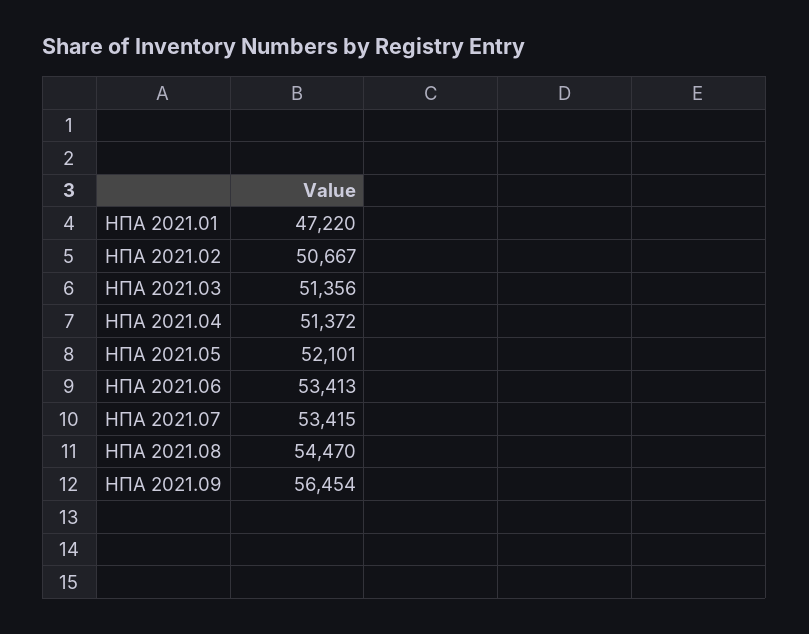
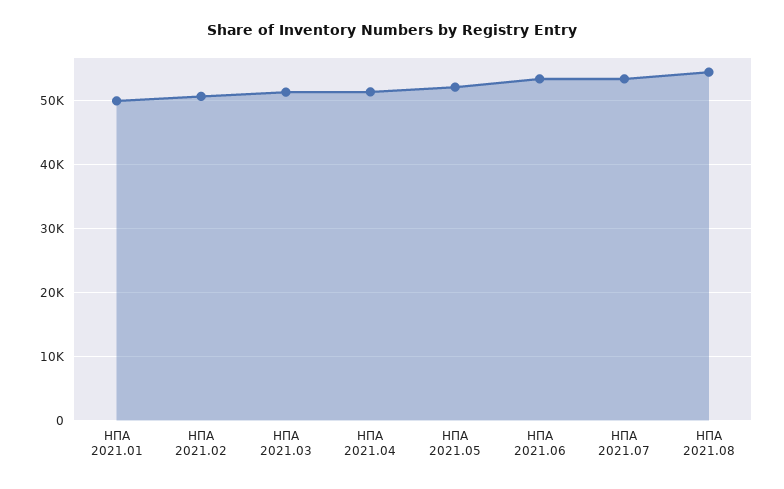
  {
-   "НПА 2021.01": 47220,
+   "НПА 2021.01": 50000,
    "НПА 2021.02": 50667,
    "НПА 2021.03": 51356,
    "НПА 2021.04": 51372,
    "НПА 2021.05": 52101,
    "НПА 2021.06": 53413,
    "НПА 2021.07": 53415,
-   "НПА 2021.08": 54470,
+   "НПА 2021.08": 54470
-   "НПА 2021.09": 56454
  }

